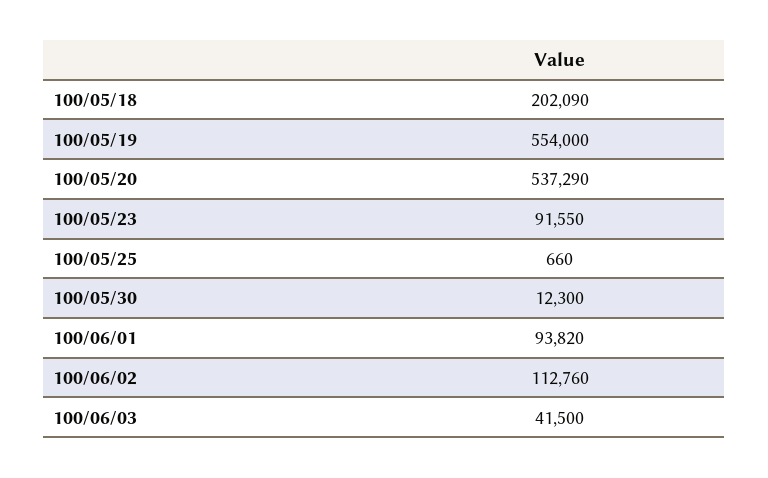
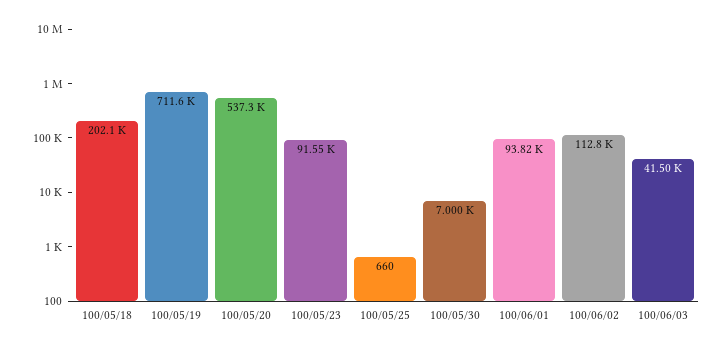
  {
    "100/05/18": 202090,
-   "100/05/19": 554000,
+   "100/05/19": 711600,
    "100/05/20": 537290,
    "100/05/23": 91550,
    "100/05/25": 660,
-   "100/05/30": 12300,
+   "100/05/30": 7000,
    "100/06/01": 93820,
    "100/06/02": 112760,
    "100/06/03": 41500
  }

